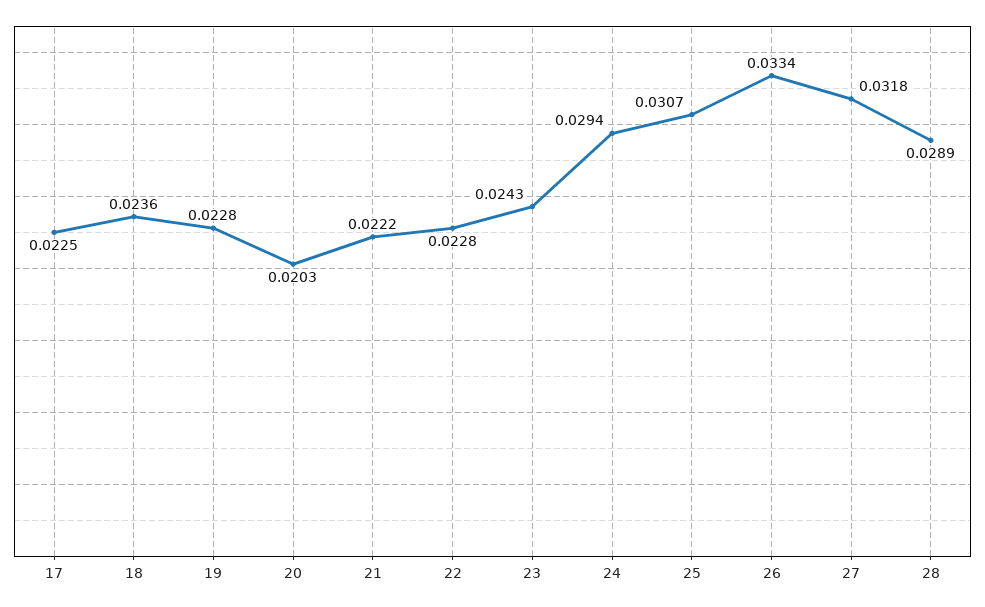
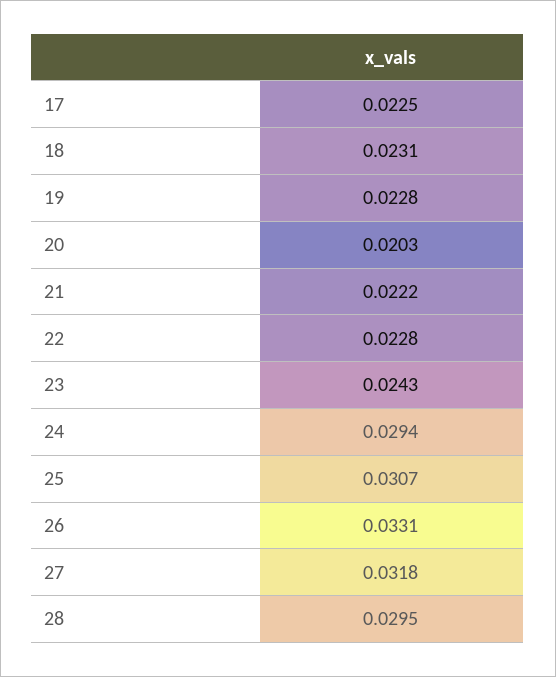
  {
    "17": 0.0225,
-   "18": 0.0236,
+   "18": 0.0231,
    "19": 0.0228,
    "20": 0.0203,
    "21": 0.0222,
    "22": 0.0228,
    "23": 0.0243,
    "24": 0.0294,
    "25": 0.0307,
-   "26": 0.0334,
+   "26": 0.0331,
    "27": 0.0318,
-   "28": 0.0289
+   "28": 0.0295
  }

